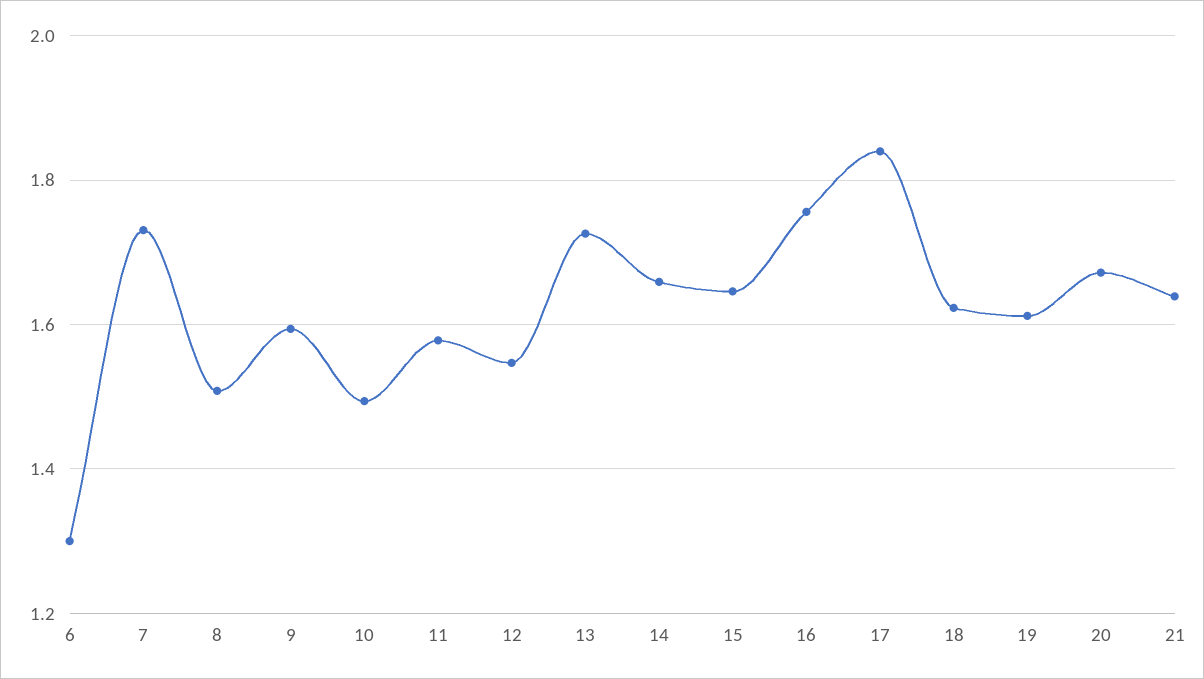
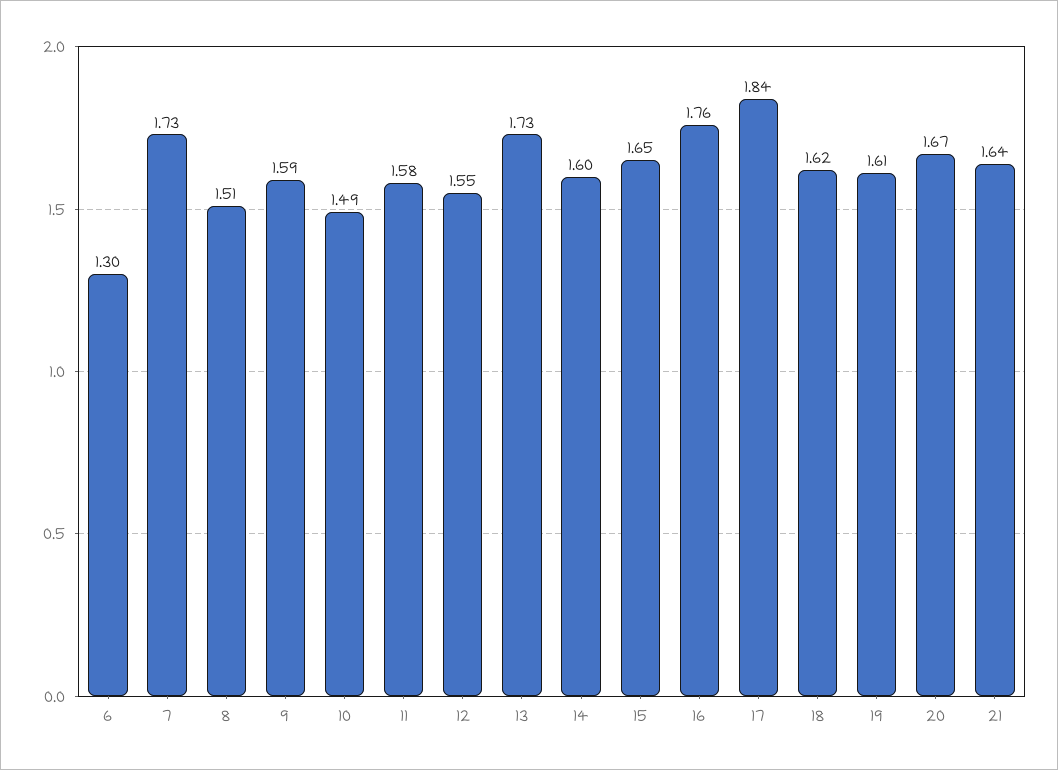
  {
    "6": 1.3,
    "7": 1.73,
    "8": 1.51,
    "9": 1.59,
    "10": 1.49,
    "11": 1.58,
    "12": 1.55,
    "13": 1.73,
-   "14": 1.66,
+   "14": 1.6,
    "15": 1.65,
    "16": 1.76,
    "17": 1.84,
    "18": 1.62,
    "19": 1.61,
    "20": 1.67,
    "21": 1.64
  }

